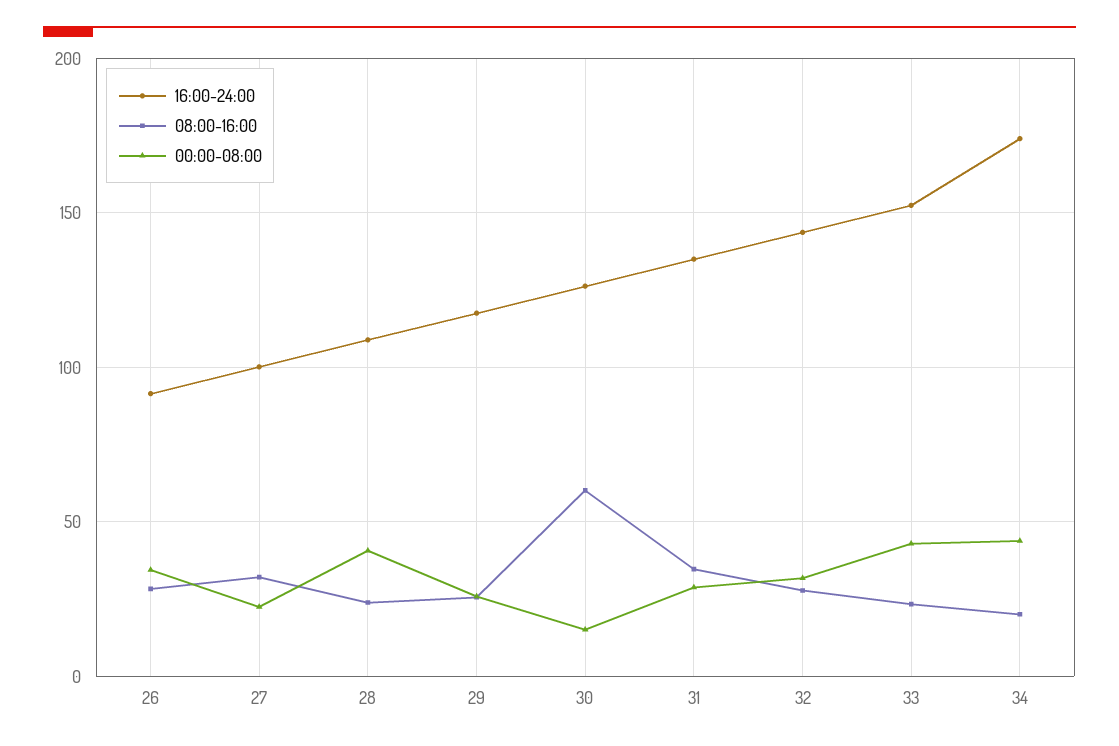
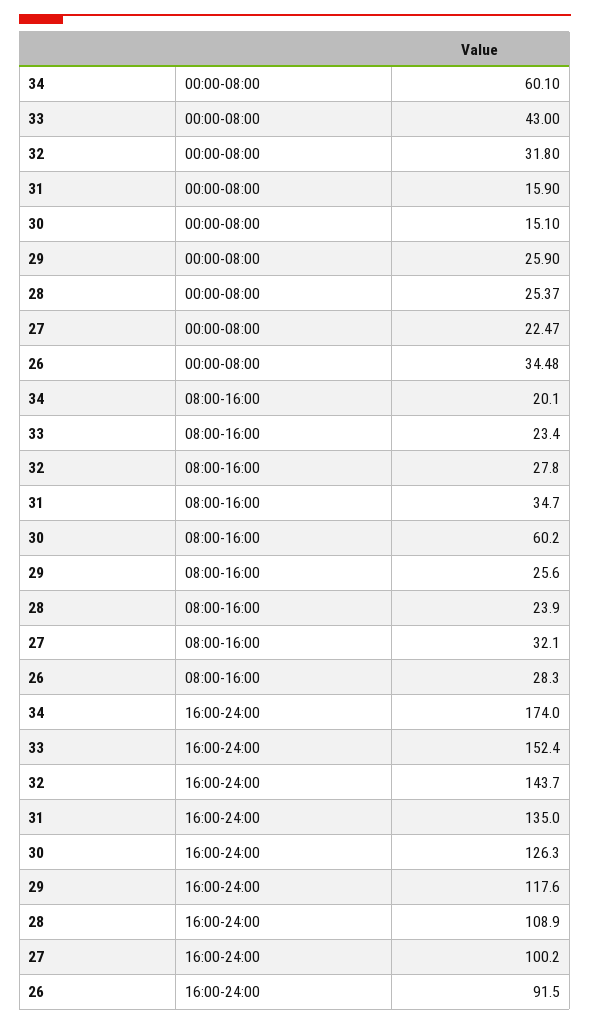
  {
    "16:00-24:00": {
      "26": 91.5,
      "27": 100.2,
      "28": 108.9,
      "29": 117.6,
      "30": 126.3,
      "31": 135,
      "32": 143.7,
      "33": 152.4,
      "34": 174
    },
    "08:00-16:00": {
      "26": 28.3,
      "27": 32.1,
      "28": 23.9,
      "29": 25.6,
      "30": 60.2,
      "31": 34.7,
      "32": 27.8,
      "33": 23.4,
      "34": 20.1
    },
    "00:00-08:00": {
      "26": 34.48,
      "27": 22.47,
-     "28": 40,
+     "28": 25.37,
      "29": 25.9,
      "30": 15.1,
-     "31": 30,
+     "31": 15.9,
      "32": 31.8,
      "33": 43,
-     "34": 45
+     "34": 60.1
    }
  }

